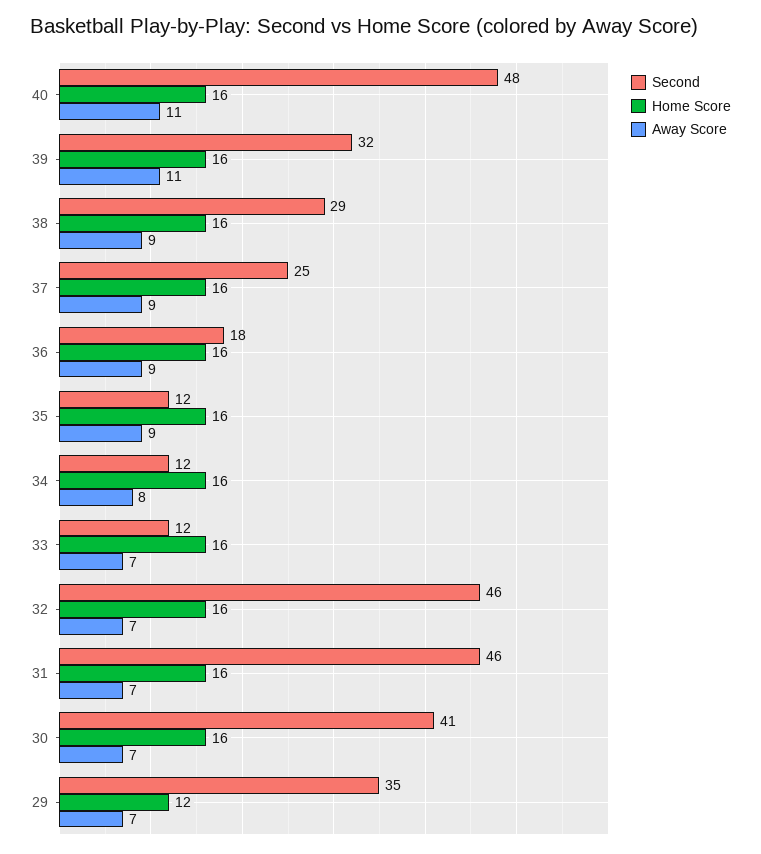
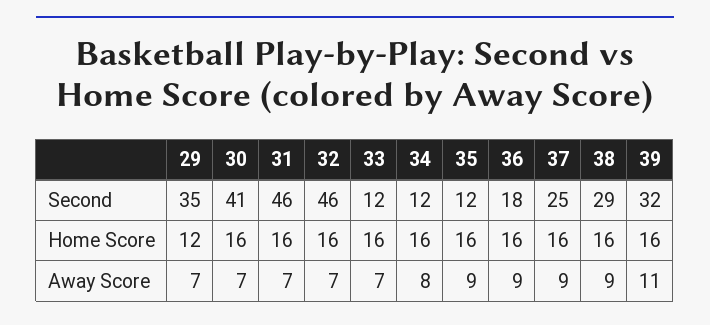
  {
    "Second": {
-     "40": 48,
      "39": 32,
      "38": 29,
      "37": 25,
      "36": 18,
      "35": 12,
      "34": 12,
      "33": 12,
      "32": 46,
      "31": 46,
      "30": 41,
      "29": 35
    },
    "Home Score": {
-     "40": 16,
      "39": 16,
      "38": 16,
      "37": 16,
      "36": 16,
      "35": 16,
      "34": 16,
      "33": 16,
      "32": 16,
      "31": 16,
      "30": 16,
      "29": 12
    },
    "Away Score": {
-     "40": 11,
      "39": 11,
      "38": 9,
      "37": 9,
      "36": 9,
      "35": 9,
      "34": 8,
      "33": 7,
      "32": 7,
      "31": 7,
      "30": 7,
      "29": 7
    }
  }

